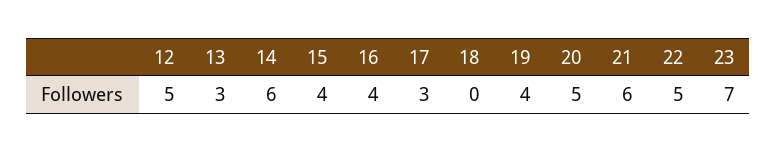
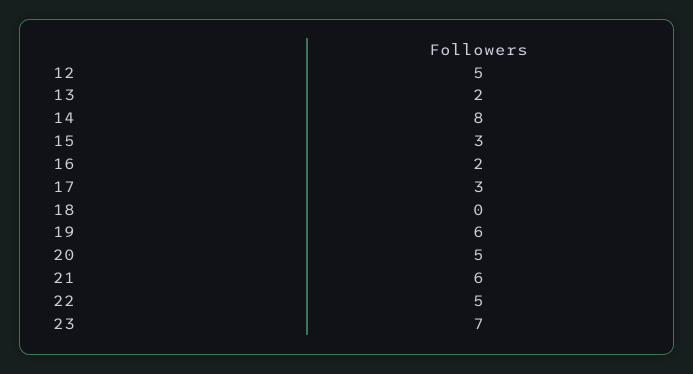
  {
    "12": 5,
-   "13": 3,
+   "13": 2,
-   "14": 6,
+   "14": 8,
-   "15": 4,
+   "15": 3,
-   "16": 4,
+   "16": 2,
    "17": 3,
    "18": 0,
-   "19": 4,
+   "19": 6,
    "20": 5,
    "21": 6,
    "22": 5,
    "23": 7
  }

